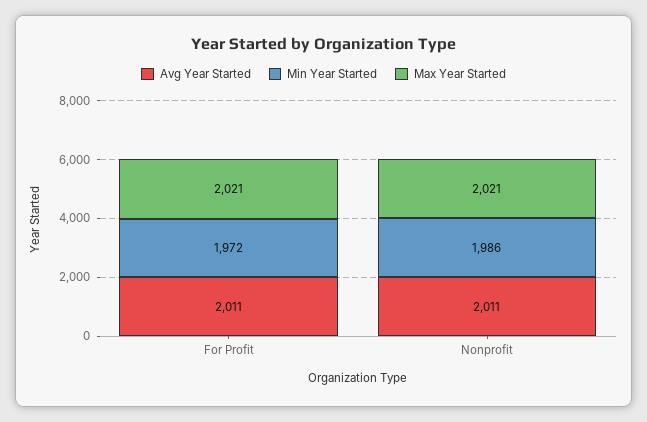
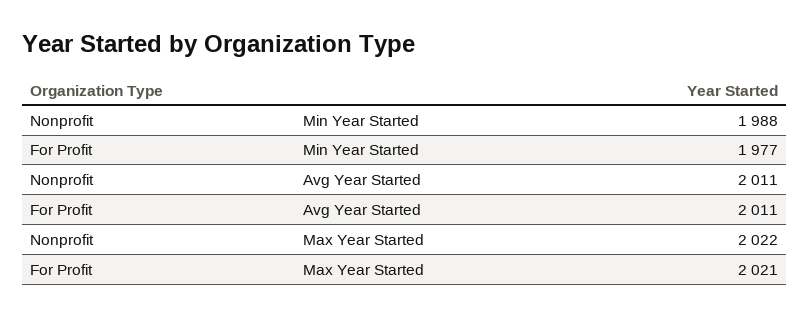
  {
    "Avg Year Started": {
      "For Profit": 2011,
      "Nonprofit": 2011
    },
    "Min Year Started": {
-     "For Profit": 1972,
+     "For Profit": 1977,
-     "Nonprofit": 1986
+     "Nonprofit": 1988
    },
    "Max Year Started": {
      "For Profit": 2021,
-     "Nonprofit": 2021
+     "Nonprofit": 2022
    }
  }

